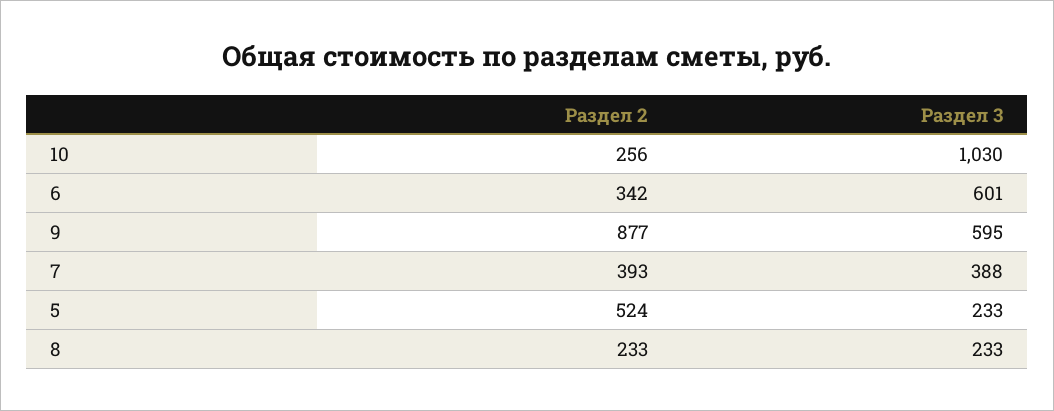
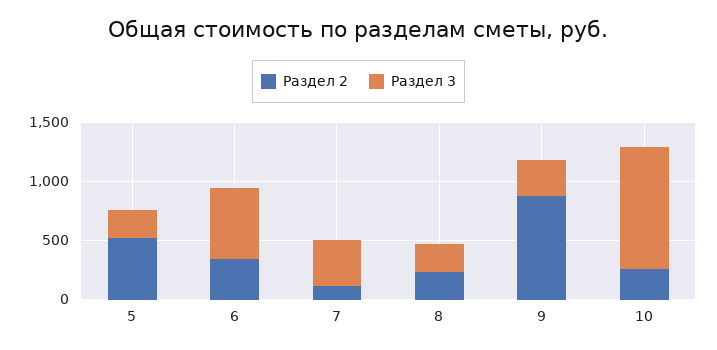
  {
    "Раздел 2": {
      "10": 256,
      "6": 342,
      "9": 877,
-     "7": 393,
+     "7": 100,
      "5": 524,
      "8": 233
    },
    "Раздел 3": {
      "10": 1030,
      "6": 601,
-     "9": 595,
+     "9": 300,
      "7": 388,
      "5": 233,
      "8": 233
    }
  }

